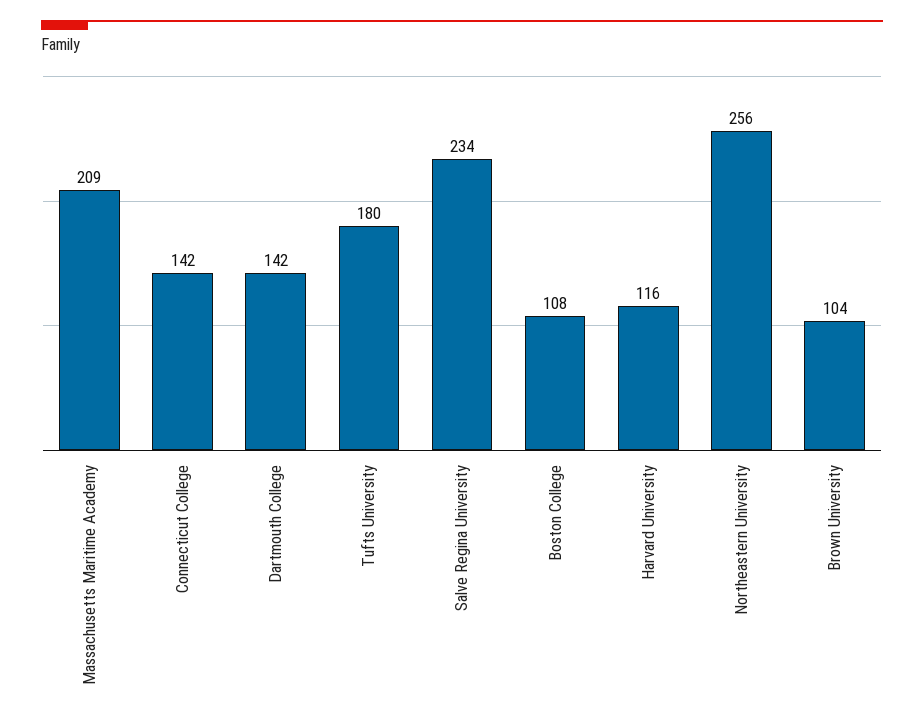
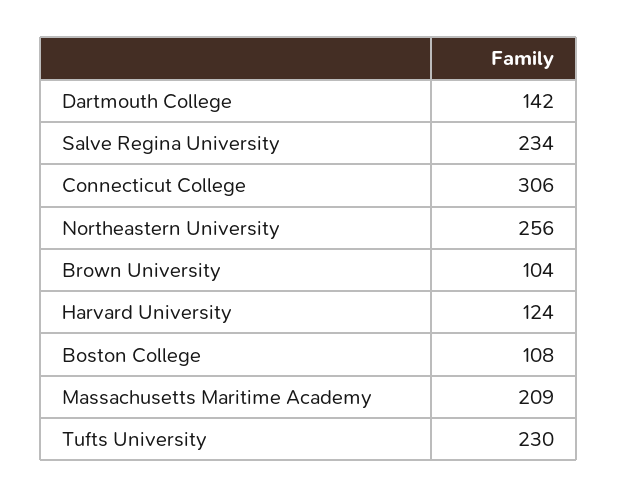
  {
    "Massachusetts Maritime Academy": 209,
-   "Connecticut College": 142,
+   "Connecticut College": 306,
    "Dartmouth College": 142,
-   "Tufts University": 180,
+   "Tufts University": 230,
    "Salve Regina University": 234,
    "Boston College": 108,
-   "Harvard University": 116,
+   "Harvard University": 124,
    "Northeastern University": 256,
    "Brown University": 104
  }

